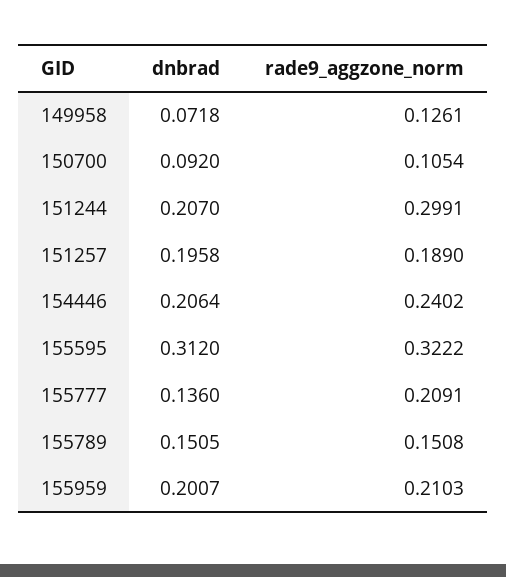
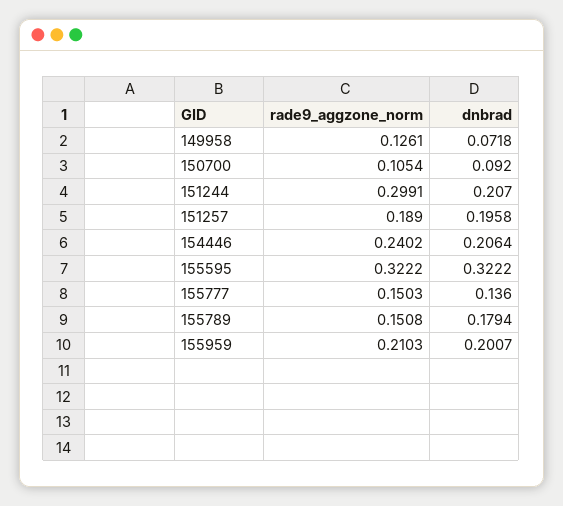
  {
    "dnbrad": {
      "149958": 0.0718,
      "150700": 0.092,
      "151244": 0.207,
      "151257": 0.1958,
      "154446": 0.2064,
-     "155595": 0.312,
+     "155595": 0.3222,
      "155777": 0.136,
-     "155789": 0.1505,
+     "155789": 0.1794,
      "155959": 0.2007
    },
    "rade9_aggzone_norm": {
      "149958": 0.1261,
      "150700": 0.1054,
      "151244": 0.2991,
      "151257": 0.189,
      "154446": 0.2402,
      "155595": 0.3222,
-     "155777": 0.2091,
+     "155777": 0.1503,
      "155789": 0.1508,
      "155959": 0.2103
    }
  }

